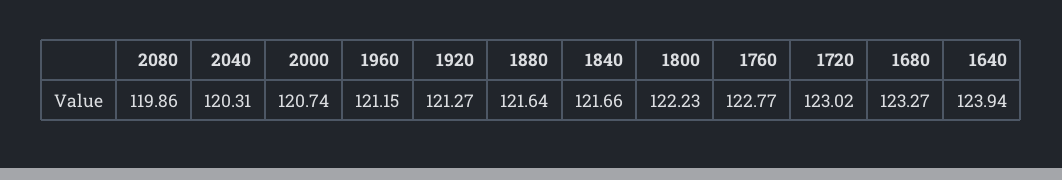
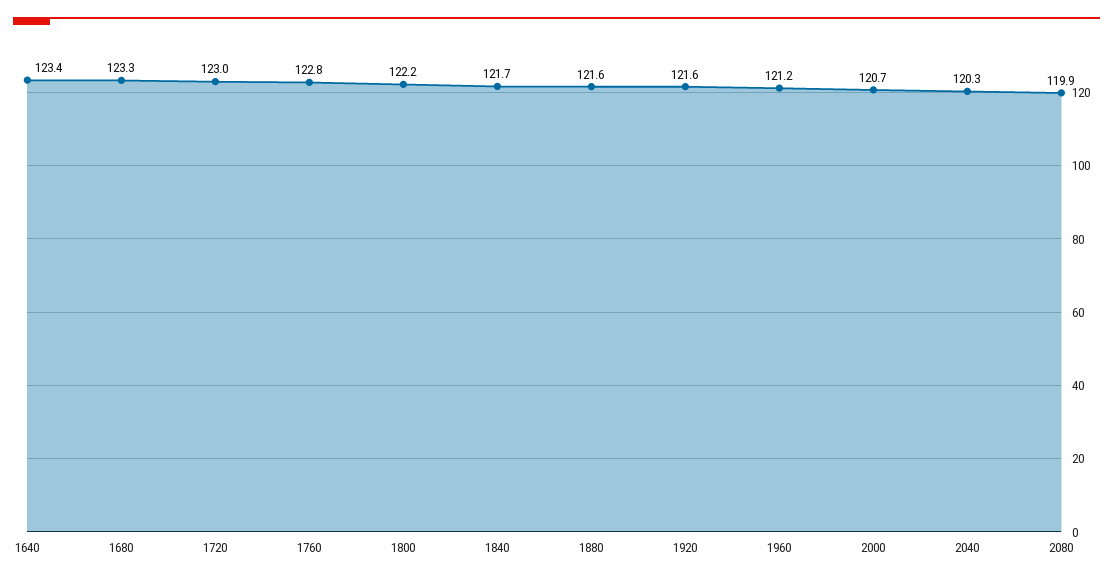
  {
    "2080": 119.86,
    "2040": 120.31,
    "2000": 120.74,
    "1960": 121.15,
-   "1920": 121.27,
+   "1920": 121.6,
    "1880": 121.64,
    "1840": 121.66,
    "1800": 122.23,
    "1760": 122.77,
    "1720": 123.02,
    "1680": 123.27,
-   "1640": 123.94
+   "1640": 123.4
  }

